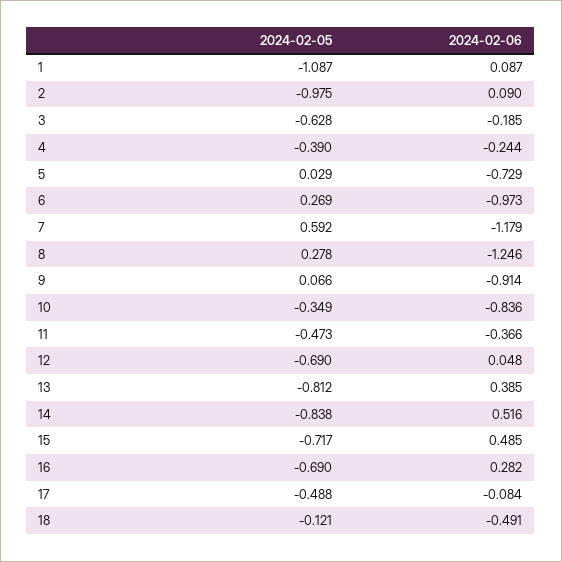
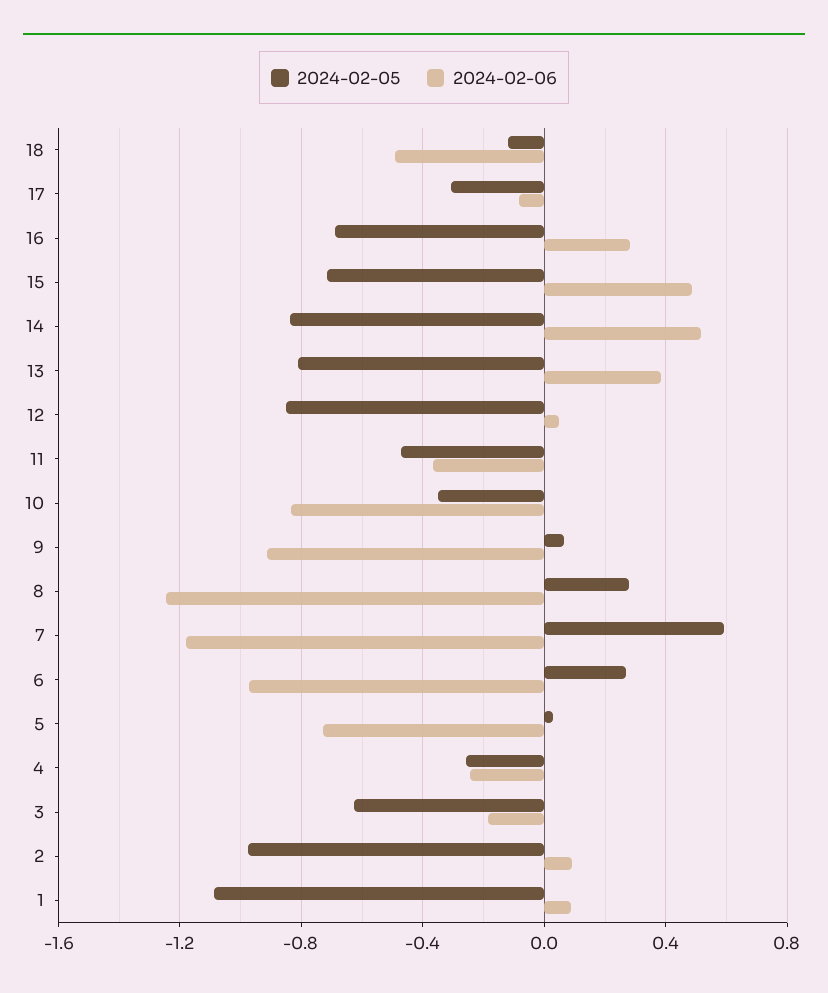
  {
    "2024-02-05": {
      "1": -1.087,
      "2": -0.975,
      "3": -0.628,
-     "4": -0.39,
+     "4": -0.25,
      "5": 0.029,
      "6": 0.269,
      "7": 0.592,
      "8": 0.278,
      "9": 0.066,
      "10": -0.349,
      "11": -0.473,
-     "12": -0.69,
+     "12": -0.85,
      "13": -0.812,
      "14": -0.838,
      "15": -0.717,
      "16": -0.69,
-     "17": -0.488,
+     "17": -0.3,
      "18": -0.121
    },
    "2024-02-06": {
      "1": 0.087,
      "2": 0.09,
      "3": -0.185,
      "4": -0.244,
      "5": -0.729,
      "6": -0.973,
      "7": -1.179,
      "8": -1.246,
      "9": -0.914,
      "10": -0.836,
      "11": -0.366,
      "12": 0.048,
      "13": 0.385,
      "14": 0.516,
      "15": 0.485,
      "16": 0.282,
      "17": -0.084,
      "18": -0.491
    }
  }

